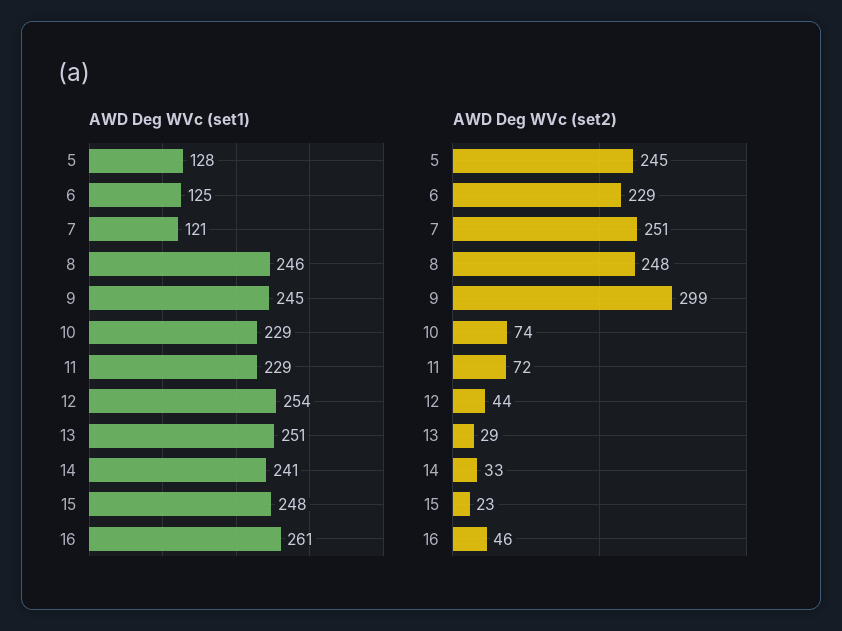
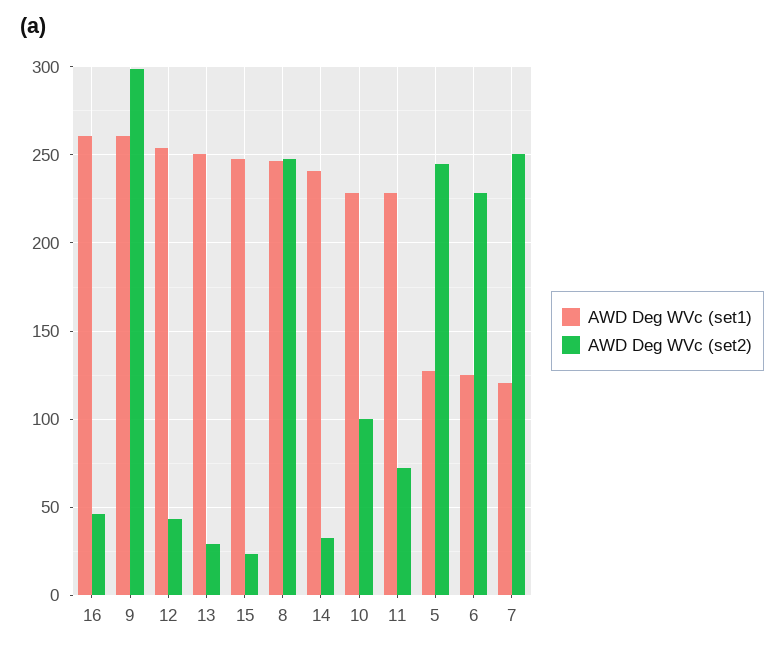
  {
    "AWD Deg WVc (set1)": {
      "5": 128,
      "6": 125,
      "7": 121,
      "8": 246,
-     "9": 245,
+     "9": 260,
      "10": 229,
      "11": 229,
      "12": 254,
      "13": 251,
      "14": 241,
      "15": 248,
      "16": 261
    },
    "AWD Deg WVc (set2)": {
      "5": 245,
      "6": 229,
      "7": 251,
      "8": 248,
      "9": 299,
-     "10": 74,
+     "10": 100,
      "11": 72,
      "12": 44,
      "13": 29,
      "14": 33,
      "15": 23,
      "16": 46
    }
  }

